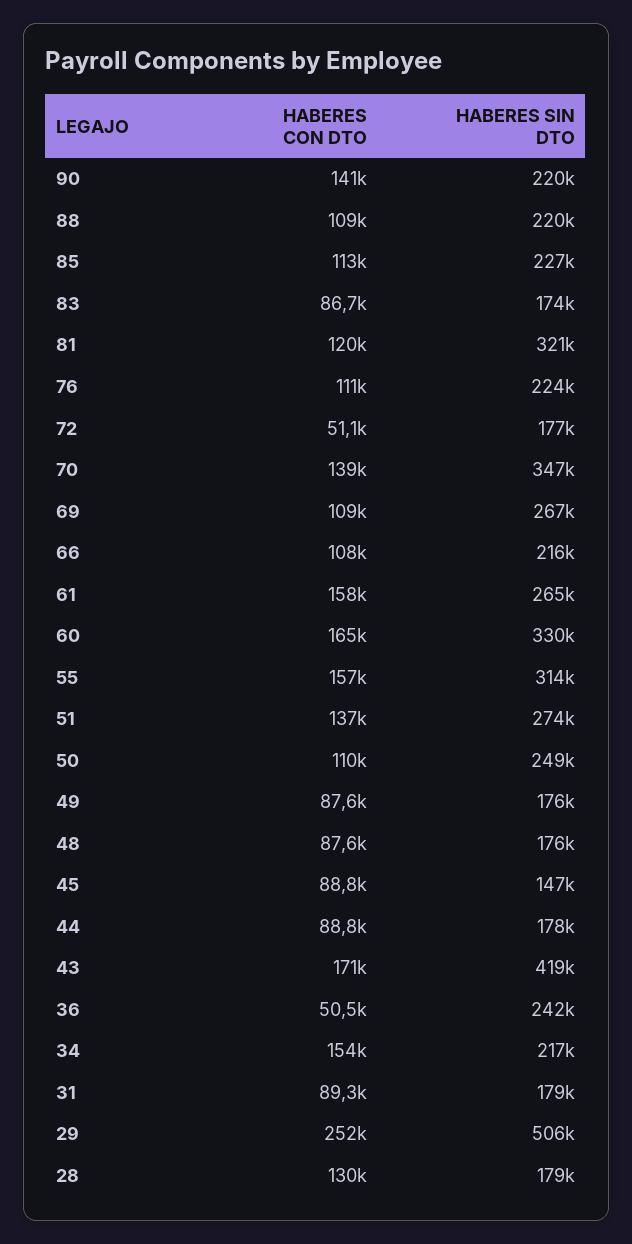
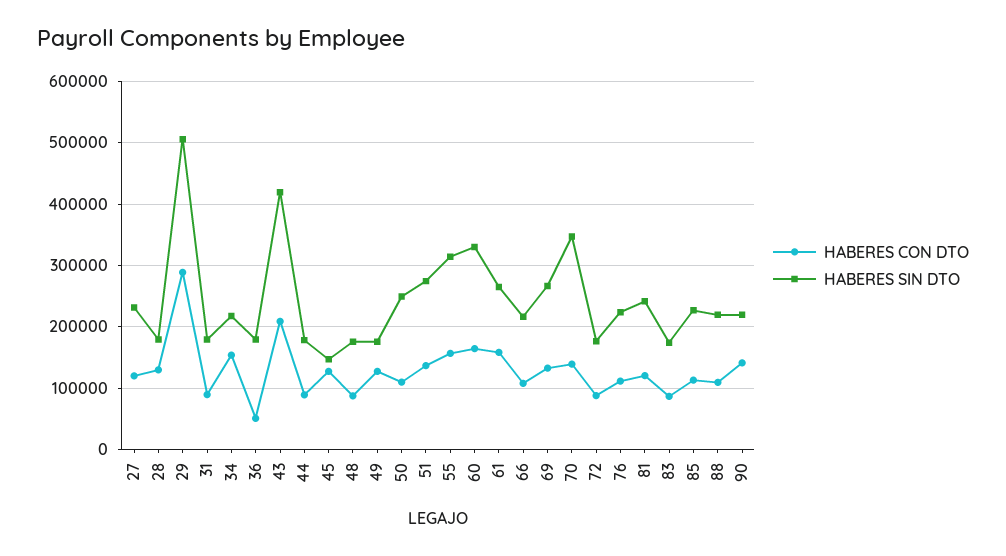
  {
    "HABERES CON DTO": {
      "90": 141000,
      "88": 109000,
      "85": 113000,
      "83": 86700,
      "81": 120000,
      "76": 111000,
-     "72": 51100,
+     "72": 90000,
      "70": 139000,
-     "69": 109000,
+     "69": 130000,
      "66": 108000,
      "61": 158000,
      "60": 165000,
      "55": 157000,
      "51": 137000,
      "50": 110000,
-     "49": 87600,
+     "49": 130000,
      "48": 87600,
-     "45": 88800,
+     "45": 130000,
      "44": 88800,
-     "43": 171000,
+     "43": 210000,
      "36": 50500,
      "34": 154000,
      "31": 89300,
-     "29": 252000,
+     "29": 290000,
-     "28": 130000
+     "28": 130000,
+     "27": 120000
    },
    "HABERES SIN DTO": {
      "90": 220000,
      "88": 220000,
      "85": 227000,
      "83": 174000,
-     "81": 321000,
+     "81": 240000,
      "76": 224000,
      "72": 177000,
      "70": 347000,
      "69": 267000,
      "66": 216000,
      "61": 265000,
      "60": 330000,
      "55": 314000,
      "51": 274000,
      "50": 249000,
      "49": 176000,
      "48": 176000,
      "45": 147000,
      "44": 178000,
      "43": 419000,
-     "36": 242000,
+     "36": 180000,
      "34": 217000,
      "31": 179000,
      "29": 506000,
-     "28": 179000
+     "28": 179000,
+     "27": 230000
    }
  }

